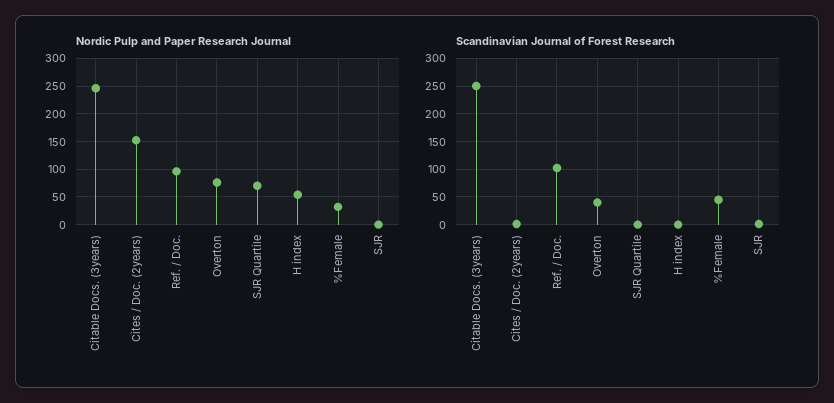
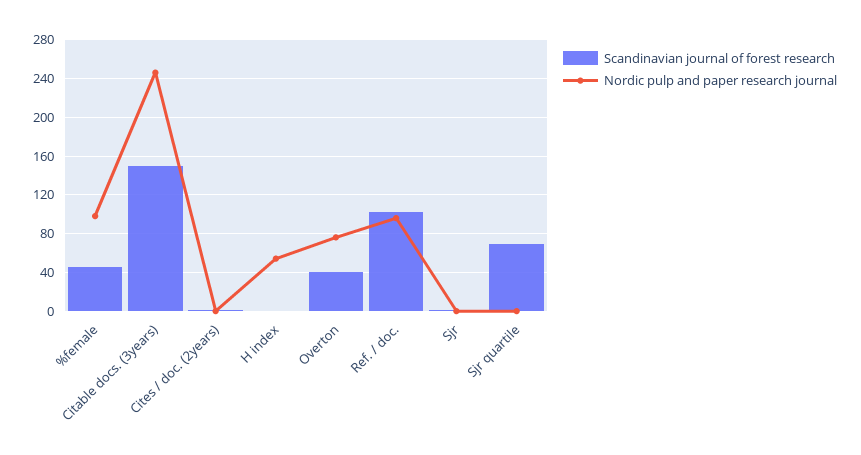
  {
    "Nordic Pulp and Paper Research Journal": {
      "Citable Docs. (3years)": 250,
-     "Cites / Doc. (2years)": 150,
+     "Cites / Doc. (2years)": 0,
      "Ref. / Doc.": 100,
      "Overton": 80,
-     "SJR Quartile": 75,
+     "SJR Quartile": 0,
      "H index": 50,
-     "%Female": 25,
+     "%Female": 100,
      "SJR": 0
    },
    "Scandinavian Journal of Forest Research": {
-     "Citable Docs. (3years)": 250,
+     "Citable Docs. (3years)": 150,
      "Cites / Doc. (2years)": 0,
      "Ref. / Doc.": 100,
      "Overton": 40,
-     "SJR Quartile": 0,
+     "SJR Quartile": 70,
      "H index": 0,
      "%Female": 50,
      "SJR": 0
    }
  }

